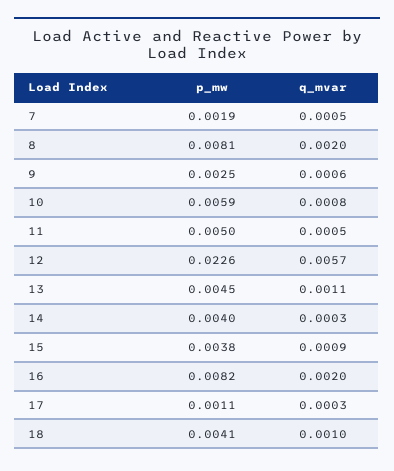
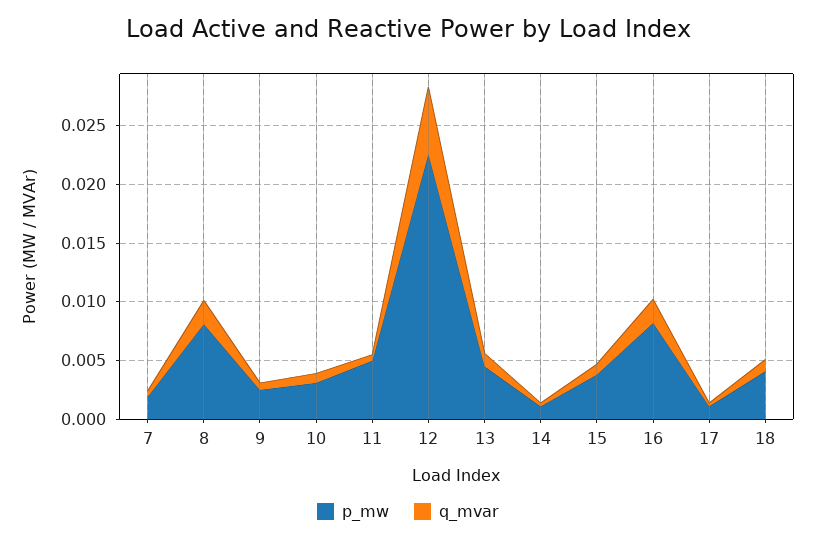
  {
    "p_mw": {
      "7": 0.0019,
      "8": 0.0081,
      "9": 0.0025,
-     "10": 0.0059,
+     "10": 0.003,
      "11": 0.005,
      "12": 0.0226,
      "13": 0.0045,
-     "14": 0.004,
+     "14": 0.001,
      "15": 0.0038,
      "16": 0.0082,
      "17": 0.0011,
      "18": 0.0041
    },
    "q_mvar": {
      "7": 0.0005,
      "8": 0.002,
      "9": 0.0006,
      "10": 0.0008,
      "11": 0.0005,
      "12": 0.0057,
      "13": 0.0011,
      "14": 0.0003,
      "15": 0.0009,
      "16": 0.002,
      "17": 0.0003,
      "18": 0.001
    }
  }

